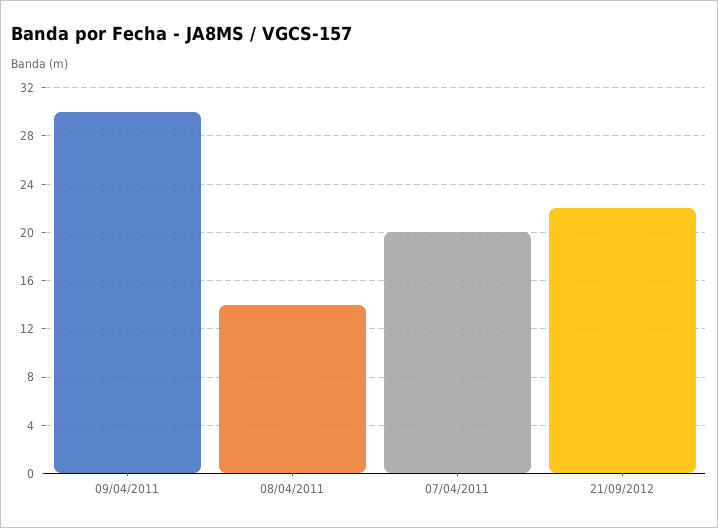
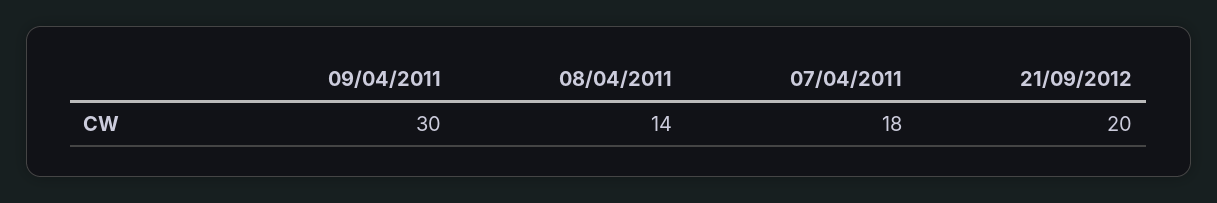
  {
    "09/04/2011": 30,
    "08/04/2011": 14,
-   "07/04/2011": 20,
+   "07/04/2011": 18,
-   "21/09/2012": 22
+   "21/09/2012": 20
  }

